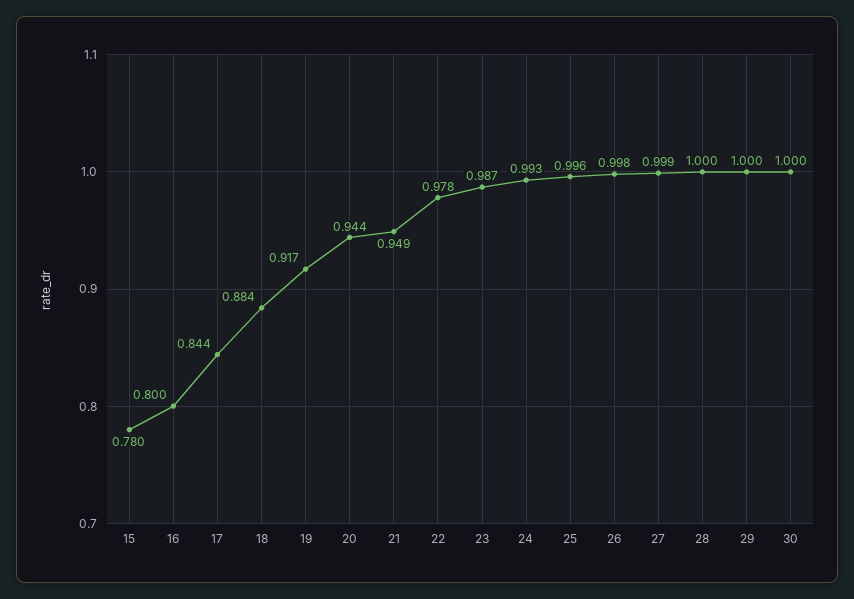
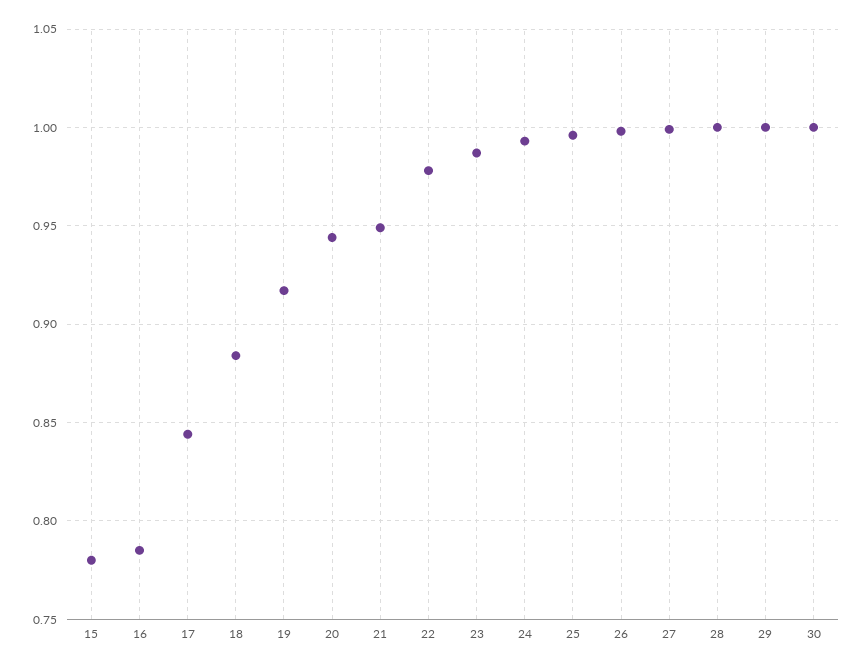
  {
    "15": 0.78,
-   "16": 0.8,
+   "16": 0.785,
    "17": 0.844,
    "18": 0.884,
    "19": 0.917,
    "20": 0.944,
    "21": 0.949,
    "22": 0.978,
    "23": 0.987,
    "24": 0.993,
    "25": 0.996,
    "26": 0.998,
    "27": 0.999,
    "28": 1,
    "29": 1,
    "30": 1
  }

